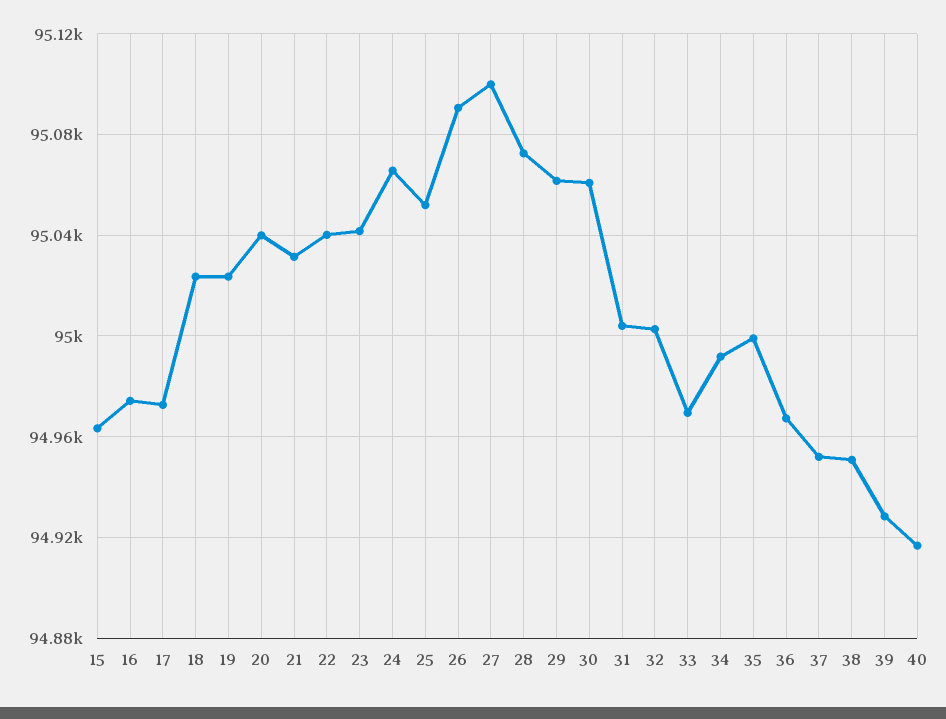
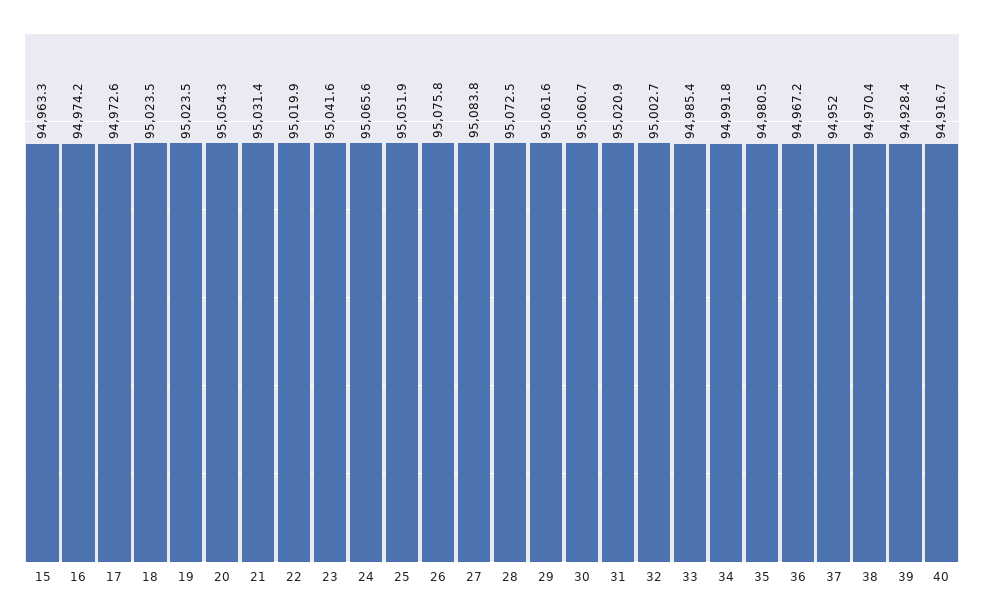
  {
    "15": 94963.3,
    "16": 94974.2,
    "17": 94972.6,
    "18": 95023.5,
    "19": 95023.5,
-   "20": 95040,
+   "20": 95054.3,
    "21": 95031.4,
-   "22": 95040,
+   "22": 95019.9,
    "23": 95041.6,
    "24": 95065.6,
    "25": 95051.9,
-   "26": 95090,
+   "26": 95075.8,
-   "27": 95100,
+   "27": 95083.8,
    "28": 95072.5,
    "29": 95061.6,
    "30": 95060.7,
-   "31": 95005,
+   "31": 95020.9,
    "32": 95002.7,
-   "33": 94970,
+   "33": 94985.4,
    "34": 94991.8,
-   "35": 95000,
+   "35": 94980.5,
    "36": 94967.2,
    "37": 94952,
-   "38": 94950,
+   "38": 94970.4,
    "39": 94928.4,
    "40": 94916.7
  }

